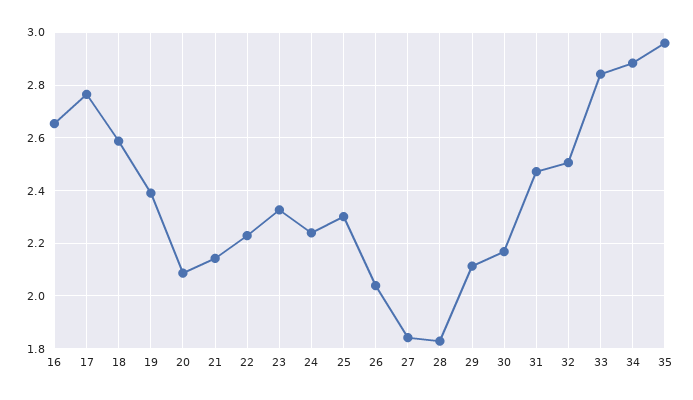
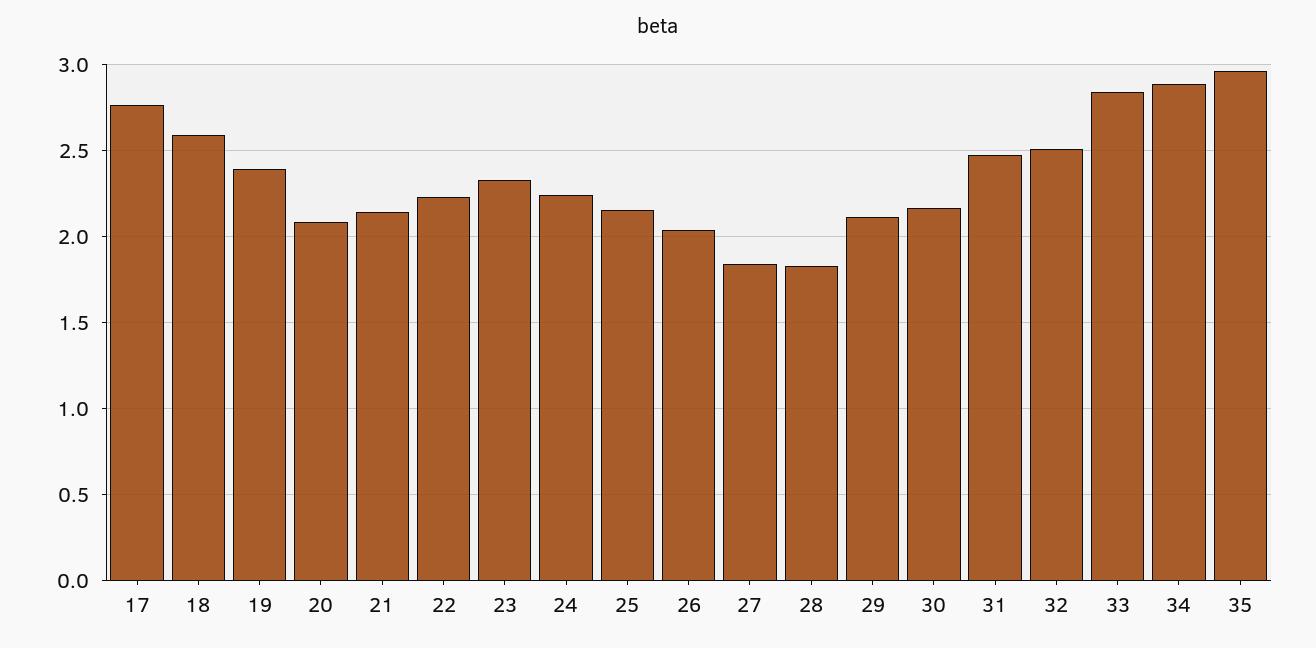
  {
-   "16": 2.65,
    "17": 2.775,
    "18": 2.6,
    "19": 2.4,
    "20": 2.075,
    "21": 2.15,
    "22": 2.225,
    "23": 2.325,
    "24": 2.25,
-   "25": 2.3,
+   "25": 2.15,
    "26": 2.05,
    "27": 1.85,
    "28": 1.825,
    "29": 2.125,
    "30": 2.175,
    "31": 2.475,
    "32": 2.5,
    "33": 2.85,
    "34": 2.875,
    "35": 2.95
  }

